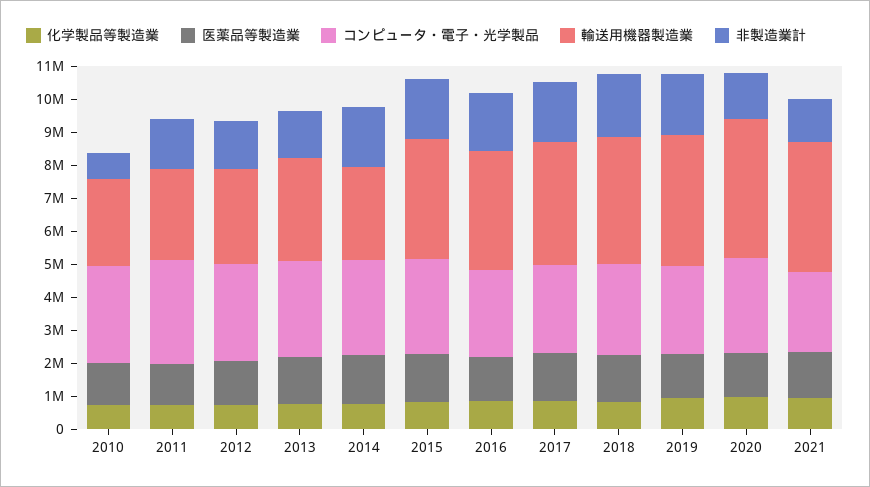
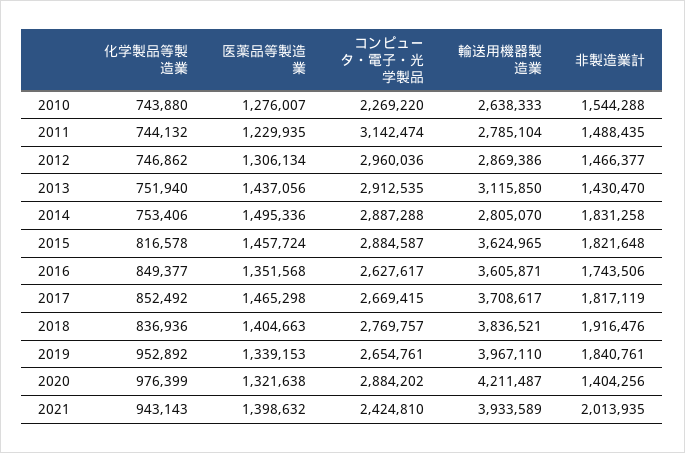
  {
    "化学製品等製造業": {
      "2010": 743880,
      "2011": 744132,
      "2012": 746862,
      "2013": 751940,
      "2014": 753406,
      "2015": 816578,
      "2016": 849377,
      "2017": 852492,
      "2018": 836936,
      "2019": 952892,
      "2020": 976399,
      "2021": 943143
    },
    "医薬品等製造業": {
      "2010": 1276007,
      "2011": 1229935,
      "2012": 1306134,
      "2013": 1437056,
      "2014": 1495336,
      "2015": 1457724,
      "2016": 1351568,
      "2017": 1465298,
      "2018": 1404663,
      "2019": 1339153,
      "2020": 1321638,
      "2021": 1398632
    },
    "コンピュータ・電子・光学製品": {
-     "2010": 3000000,
+     "2010": 2269220,
      "2011": 3142474,
      "2012": 2960036,
      "2013": 2912535,
      "2014": 2887288,
      "2015": 2884587,
      "2016": 2627617,
      "2017": 2669415,
      "2018": 2769757,
      "2019": 2654761,
      "2020": 2884202,
      "2021": 2424810
    },
    "輸送用機器製造業": {
      "2010": 2638333,
      "2011": 2785104,
      "2012": 2869386,
      "2013": 3115850,
      "2014": 2805070,
      "2015": 3624965,
      "2016": 3605871,
      "2017": 3708617,
      "2018": 3836521,
      "2019": 3967110,
      "2020": 4211487,
      "2021": 3933589
    },
    "非製造業計": {
-     "2010": 750000,
+     "2010": 1544288,
      "2011": 1488435,
      "2012": 1466377,
      "2013": 1430470,
      "2014": 1831258,
      "2015": 1821648,
      "2016": 1743506,
      "2017": 1817119,
      "2018": 1916476,
      "2019": 1840761,
      "2020": 1404256,
-     "2021": 1250000
+     "2021": 2013935
    }
  }

